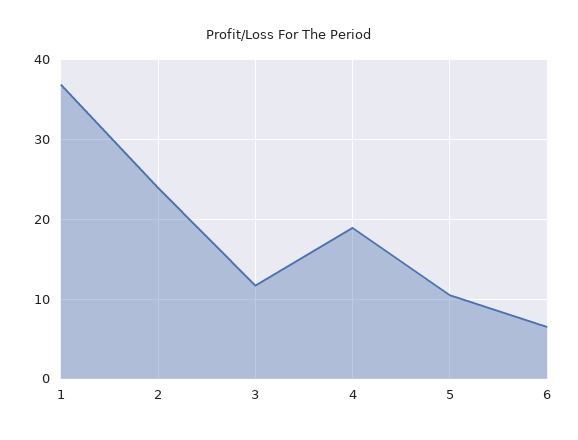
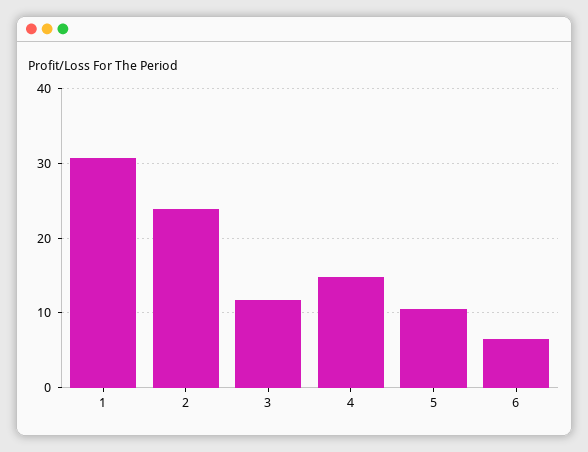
  {
-   "1": 37,
+   "1": 31,
    "2": 24,
    "3": 12,
-   "4": 19,
+   "4": 15,
    "5": 10,
    "6": 7
  }

